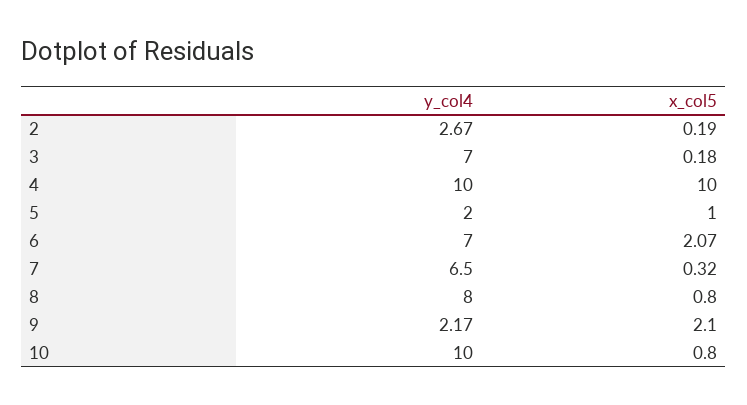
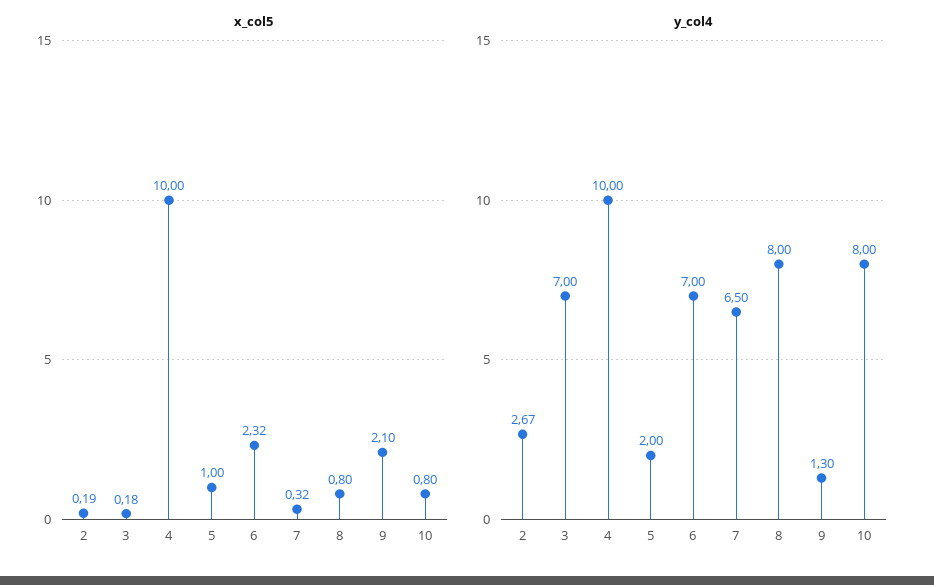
  {
    "y_col4": {
      "2": 2.67,
      "3": 7,
      "4": 10,
      "5": 2,
      "6": 7,
      "7": 6.5,
      "8": 8,
-     "9": 2.17,
+     "9": 1.3,
-     "10": 10
+     "10": 8
    },
    "x_col5": {
      "2": 0.19,
      "3": 0.18,
      "4": 10,
      "5": 1,
-     "6": 2.07,
+     "6": 2.32,
      "7": 0.32,
      "8": 0.8,
      "9": 2.1,
      "10": 0.8
    }
  }

